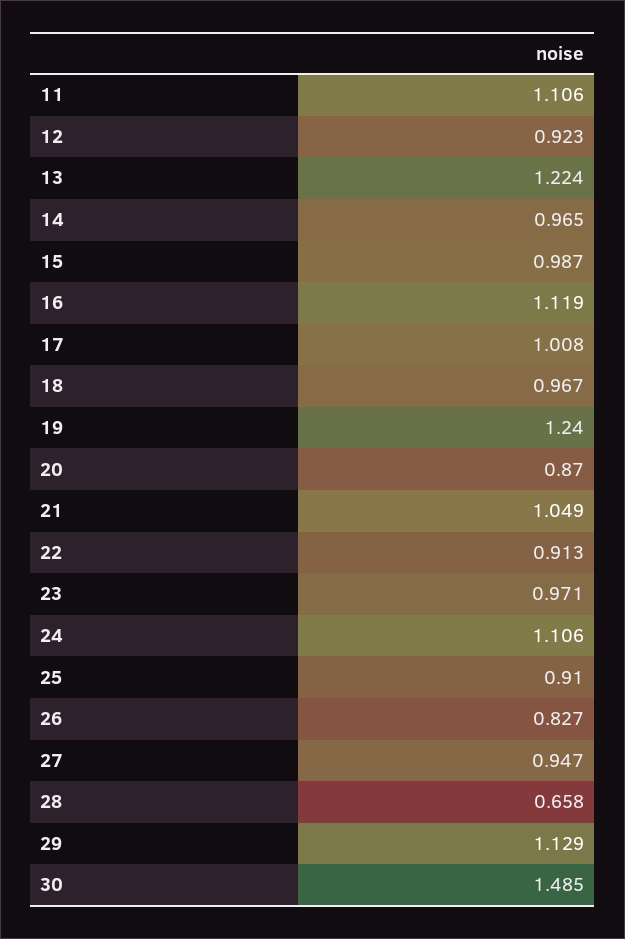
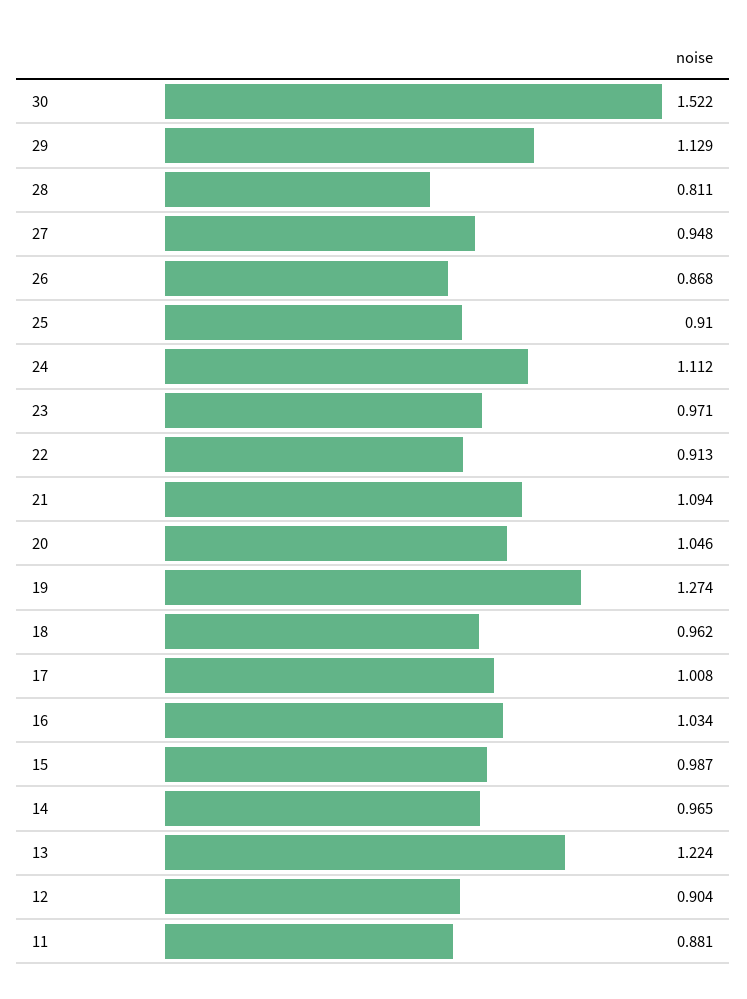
  {
-   "11": 1.106,
+   "11": 0.881,
-   "12": 0.923,
+   "12": 0.904,
    "13": 1.224,
    "14": 0.965,
    "15": 0.987,
-   "16": 1.119,
+   "16": 1.034,
    "17": 1.008,
-   "18": 0.967,
+   "18": 0.962,
-   "19": 1.24,
+   "19": 1.274,
-   "20": 0.87,
+   "20": 1.046,
-   "21": 1.049,
+   "21": 1.094,
    "22": 0.913,
    "23": 0.971,
-   "24": 1.106,
+   "24": 1.112,
    "25": 0.91,
-   "26": 0.827,
+   "26": 0.868,
-   "27": 0.947,
+   "27": 0.948,
-   "28": 0.658,
+   "28": 0.811,
    "29": 1.129,
-   "30": 1.485
+   "30": 1.522
  }

